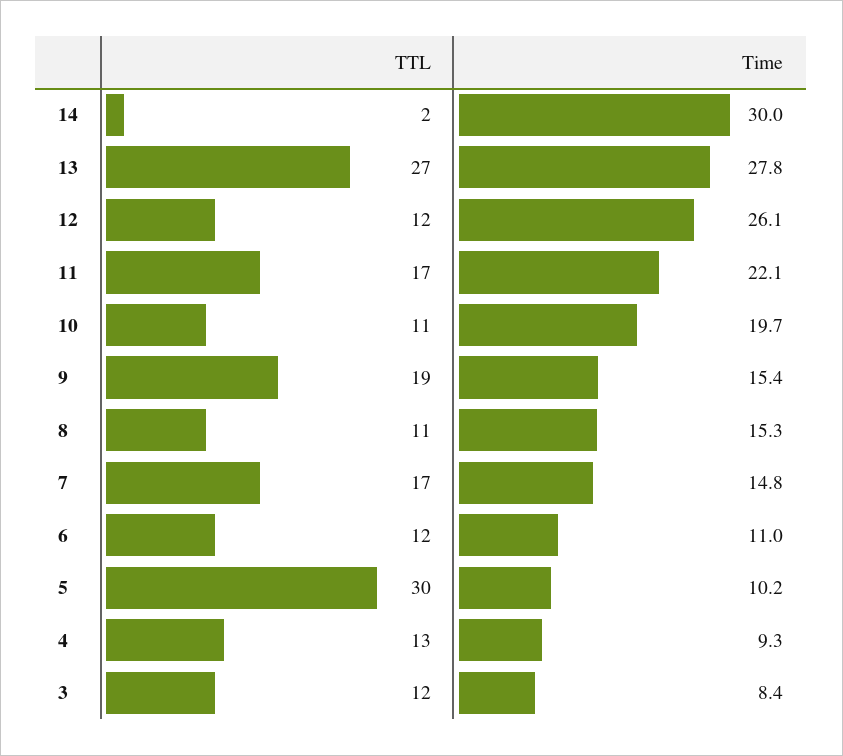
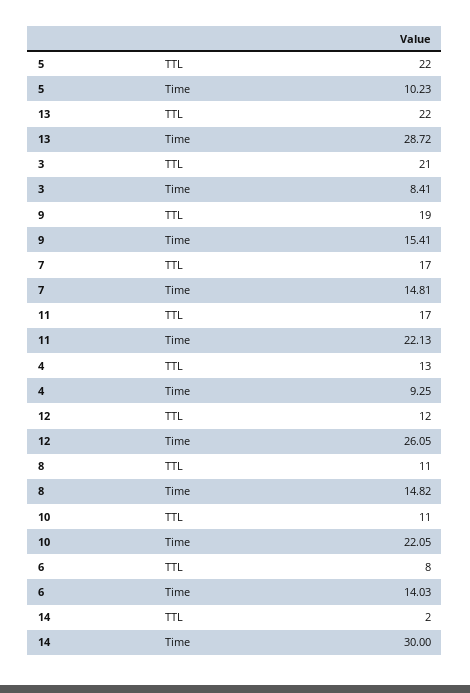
  {
    "TTL": {
      "14": 2,
-     "13": 27,
+     "13": 22,
      "12": 12,
      "11": 17,
      "10": 11,
      "9": 19,
      "8": 11,
      "7": 17,
-     "6": 12,
+     "6": 8,
-     "5": 30,
+     "5": 22,
      "4": 13,
-     "3": 12
+     "3": 21
    },
    "Time": {
      "14": 30,
-     "13": 27.8,
+     "13": 28.72,
      "12": 26.05,
      "11": 22.13,
-     "10": 19.7,
+     "10": 22.05,
      "9": 15.41,
-     "8": 15.3,
+     "8": 14.82,
      "7": 14.81,
-     "6": 11,
+     "6": 14.03,
      "5": 10.23,
      "4": 9.25,
      "3": 8.41
    }
  }

